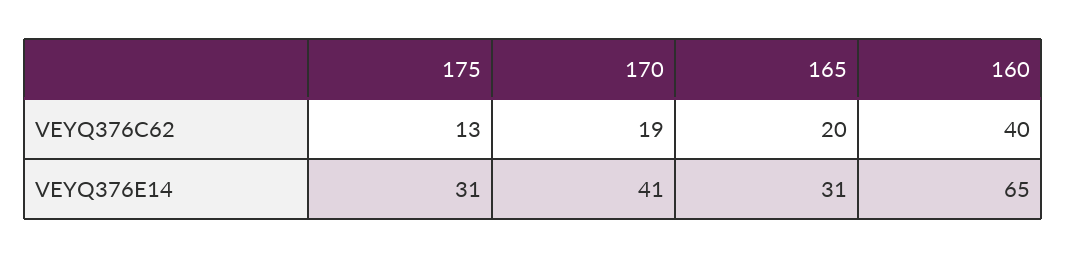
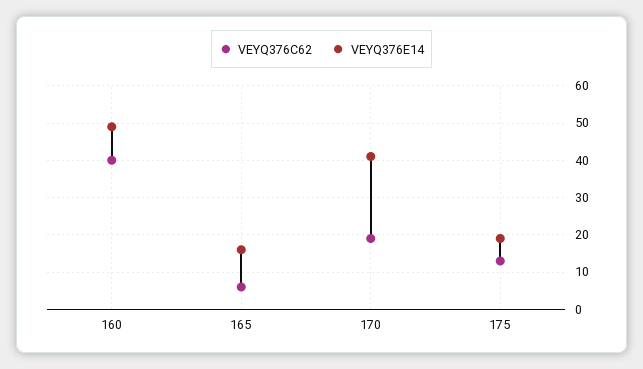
  {
    "VEYQ376C62": {
      "175": 13,
      "170": 19,
-     "165": 20,
+     "165": 5,
      "160": 40
    },
    "VEYQ376E14": {
-     "175": 31,
+     "175": 20,
      "170": 41,
-     "165": 31,
+     "165": 15,
-     "160": 65
+     "160": 50
    }
  }

